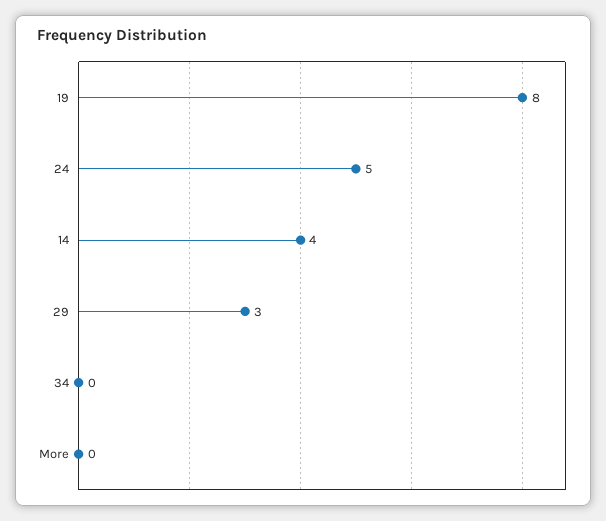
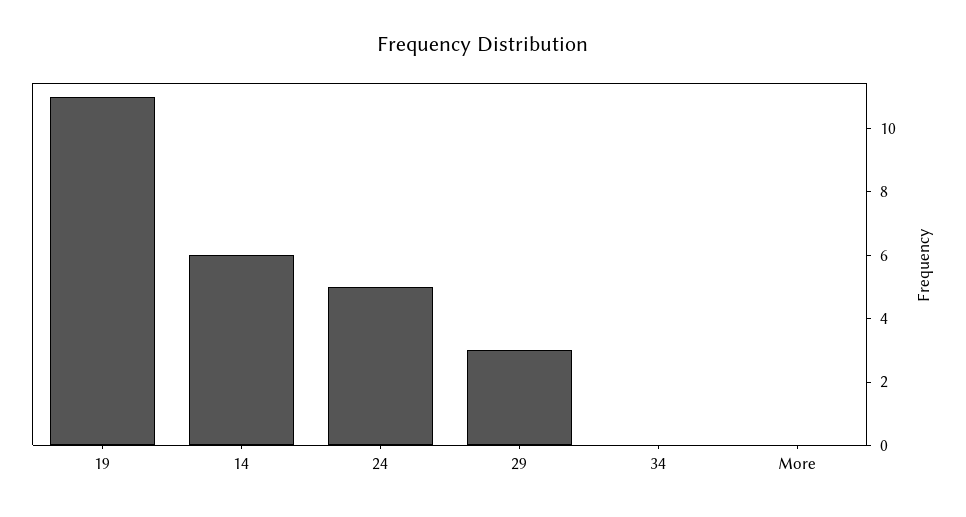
  {
-   "19": 8,
+   "19": 11,
    "24": 5,
-   "14": 4,
+   "14": 6,
    "29": 3,
    "34": 0,
    "More": 0
  }

